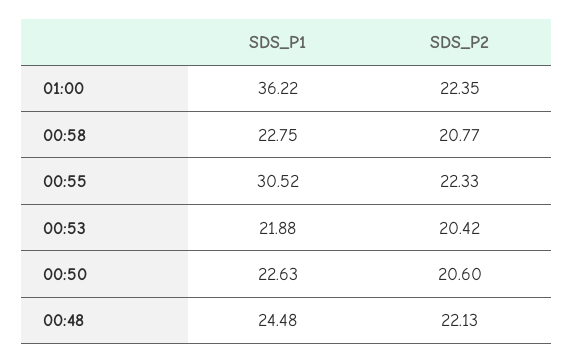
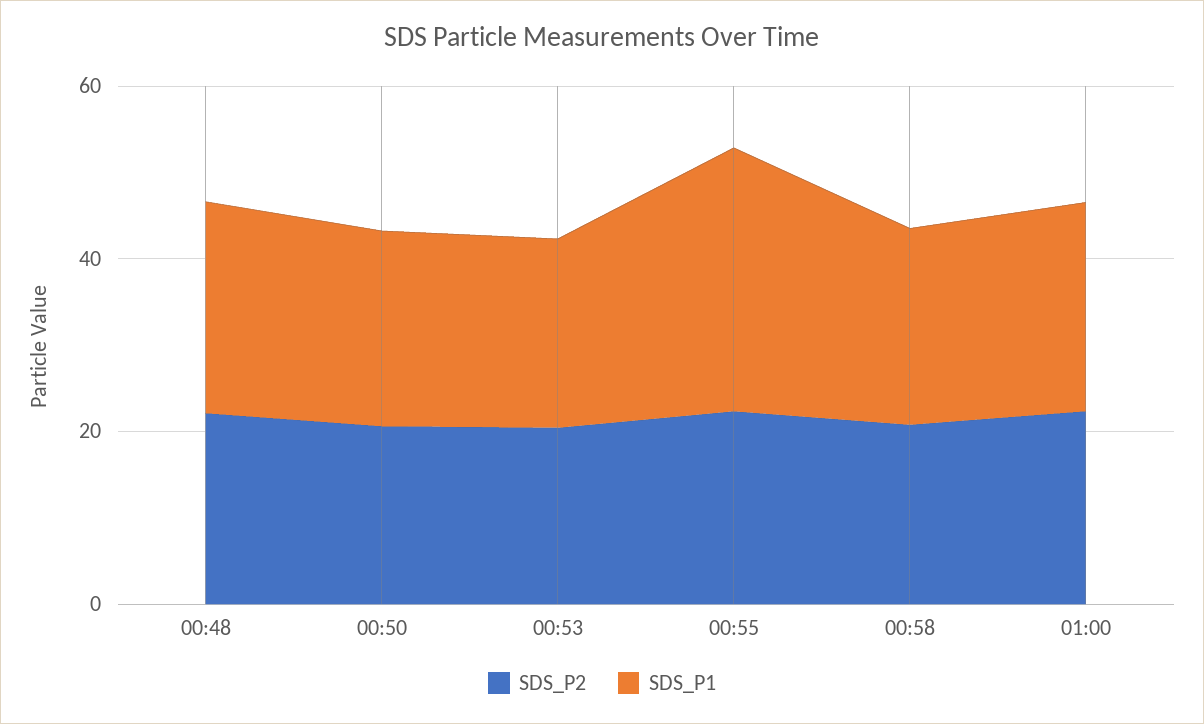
  {
    "SDS_P1": {
-     "01:00": 36.22,
+     "01:00": 25,
      "00:58": 22.75,
      "00:55": 30.52,
      "00:53": 21.88,
      "00:50": 22.63,
      "00:48": 24.48
    },
    "SDS_P2": {
      "01:00": 22.35,
      "00:58": 20.77,
      "00:55": 22.33,
      "00:53": 20.42,
      "00:50": 20.6,
      "00:48": 22.13
    }
  }

